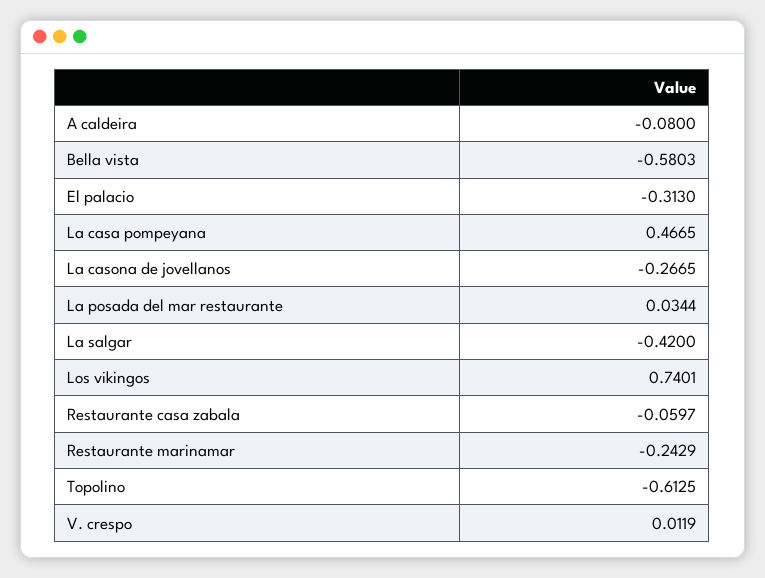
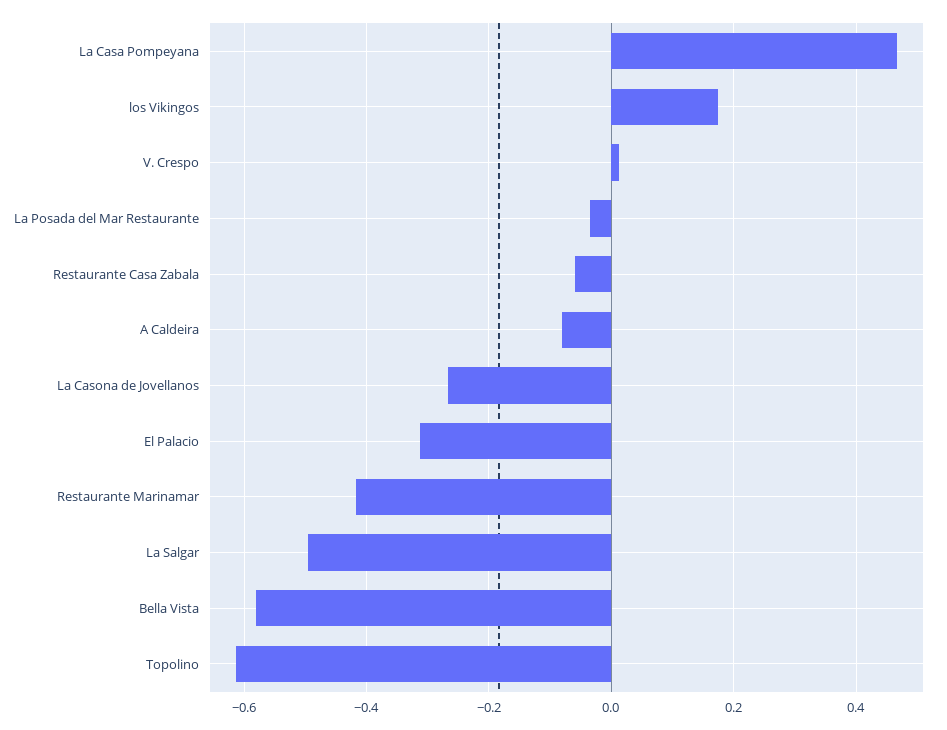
  {
    "A caldeira": -0.08,
    "Bella vista": -0.5803,
    "El palacio": -0.313,
    "La casa pompeyana": 0.4665,
    "La casona de jovellanos": -0.2665,
-   "La posada del mar restaurante": 0.0344,
+   "La posada del mar restaurante": -0.04,
-   "La salgar": -0.42,
+   "La salgar": -0.5,
-   "Los vikingos": 0.7401,
+   "Los vikingos": 0.18,
    "Restaurante casa zabala": -0.0597,
-   "Restaurante marinamar": -0.2429,
+   "Restaurante marinamar": -0.42,
    "Topolino": -0.6125,
    "V. crespo": 0.0119
  }

